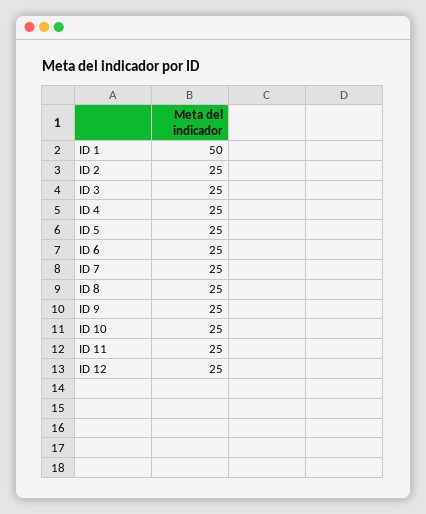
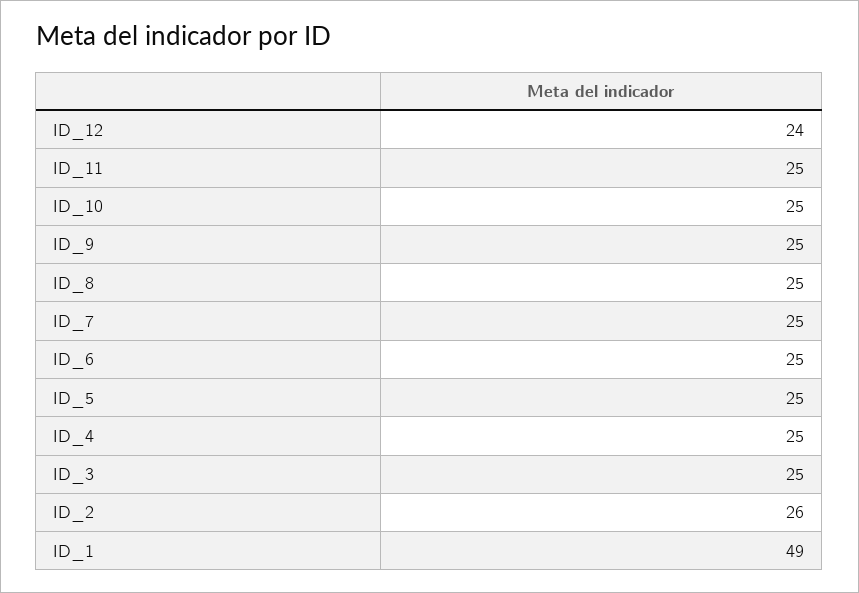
  {
-   "ID 1": 50,
+   "ID 1": 49,
-   "ID 2": 25,
+   "ID 2": 26,
    "ID 3": 25,
    "ID 4": 25,
    "ID 5": 25,
    "ID 6": 25,
    "ID 7": 25,
    "ID 8": 25,
    "ID 9": 25,
    "ID 10": 25,
    "ID 11": 25,
-   "ID 12": 25
+   "ID 12": 24
  }

